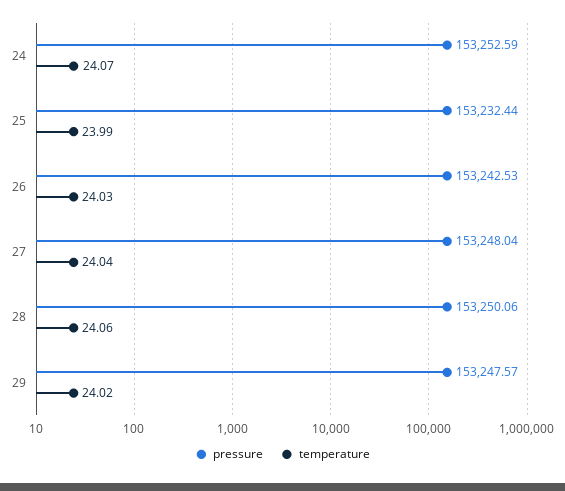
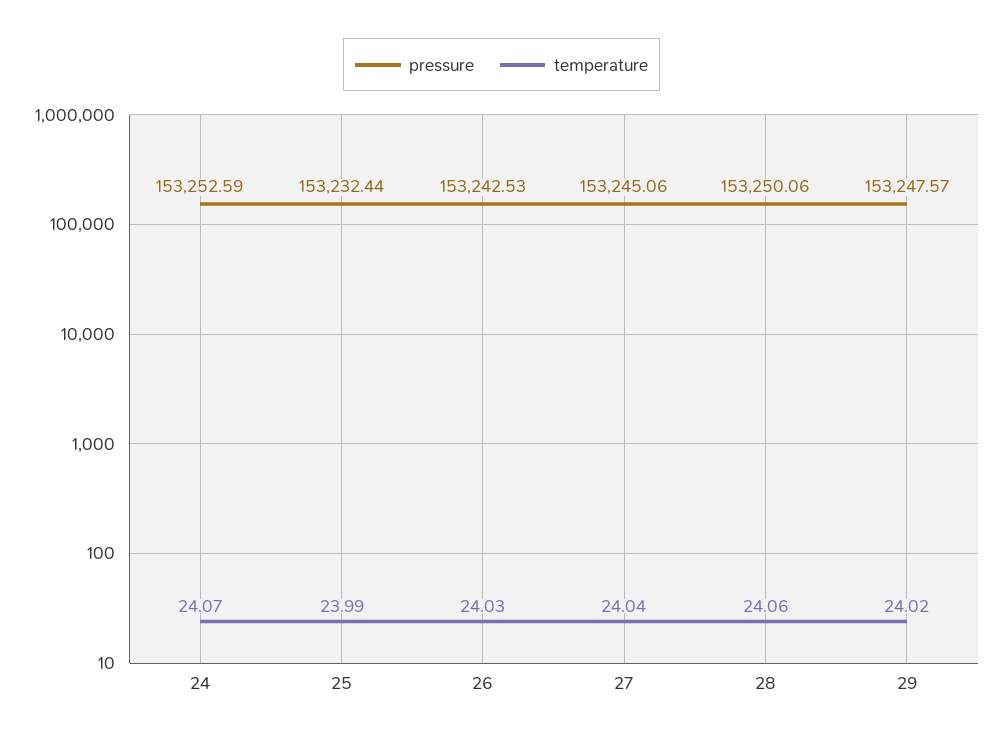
  {
    "pressure": {
      "24": 153252.59,
      "25": 153232.44,
      "26": 153242.53,
-     "27": 153248.04,
+     "27": 153245.06,
      "28": 153250.06,
      "29": 153247.57
    },
    "temperature": {
      "24": 24.07,
      "25": 23.99,
      "26": 24.03,
      "27": 24.04,
      "28": 24.06,
      "29": 24.02
    }
  }

